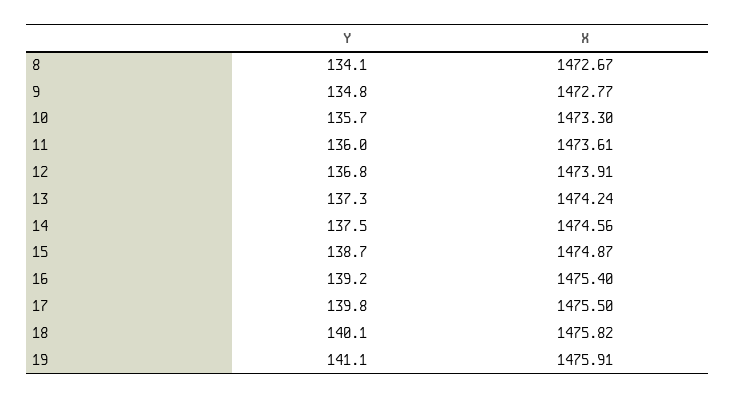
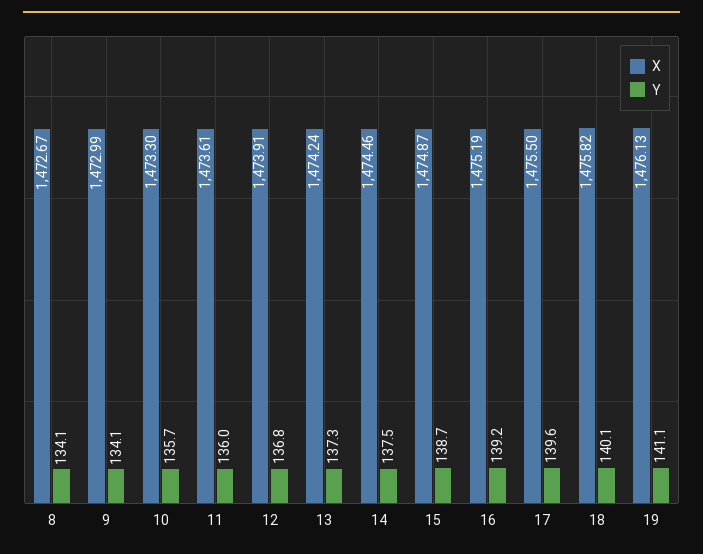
  {
    "Y": {
      "8": 134.1,
-     "9": 134.8,
+     "9": 134.1,
      "10": 135.7,
      "11": 136,
      "12": 136.8,
      "13": 137.3,
      "14": 137.5,
      "15": 138.7,
      "16": 139.2,
-     "17": 139.8,
+     "17": 139.6,
      "18": 140.1,
      "19": 141.1
    },
    "X": {
      "8": 1472.67,
-     "9": 1472.77,
+     "9": 1472.99,
      "10": 1473.3,
      "11": 1473.61,
      "12": 1473.91,
      "13": 1474.24,
-     "14": 1474.56,
+     "14": 1474.46,
      "15": 1474.87,
-     "16": 1475.4,
+     "16": 1475.19,
      "17": 1475.5,
      "18": 1475.82,
-     "19": 1475.91
+     "19": 1476.13
    }
  }

